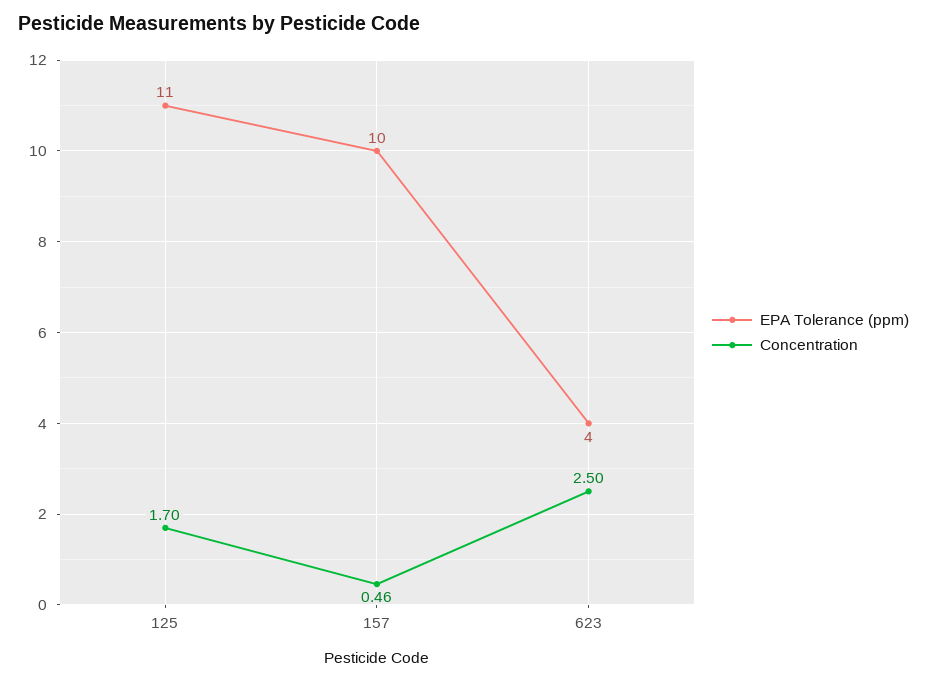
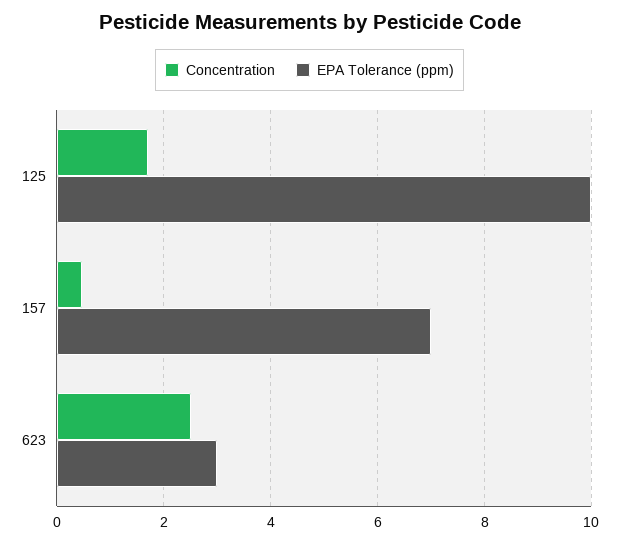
  {
    "EPA Tolerance (ppm)": {
-     "125": 11,
+     "125": 10,
-     "157": 10,
+     "157": 7,
-     "623": 4
+     "623": 3
    },
    "Concentration": {
      "125": 1.7,
      "157": 0.46,
      "623": 2.5
    }
  }

